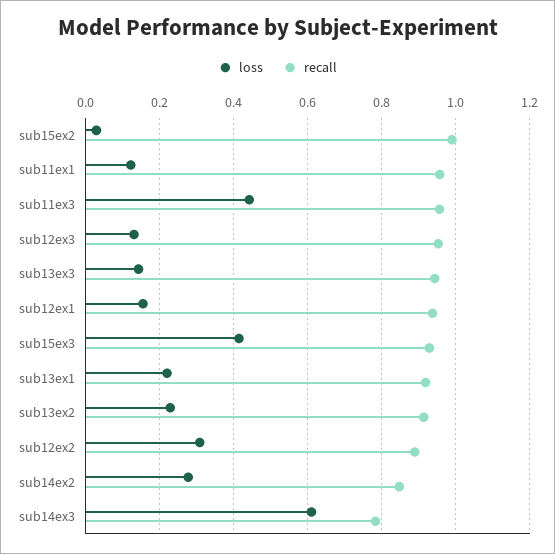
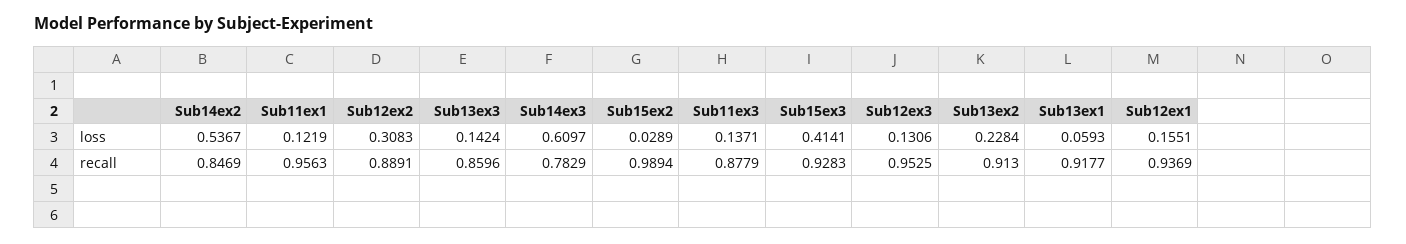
  {
    "loss": {
      "sub15ex2": 0.0289,
      "sub11ex1": 0.1219,
-     "sub11ex3": 0.44,
+     "sub11ex3": 0.1371,
      "sub12ex3": 0.1306,
      "sub13ex3": 0.1424,
      "sub12ex1": 0.1551,
      "sub15ex3": 0.4141,
-     "sub13ex1": 0.22,
+     "sub13ex1": 0.0593,
      "sub13ex2": 0.2284,
      "sub12ex2": 0.3083,
-     "sub14ex2": 0.28,
+     "sub14ex2": 0.5367,
      "sub14ex3": 0.6097
    },
    "recall": {
      "sub15ex2": 0.9894,
      "sub11ex1": 0.9563,
-     "sub11ex3": 0.96,
+     "sub11ex3": 0.8779,
      "sub12ex3": 0.9525,
-     "sub13ex3": 0.94,
+     "sub13ex3": 0.8596,
      "sub12ex1": 0.9369,
      "sub15ex3": 0.9283,
      "sub13ex1": 0.9177,
      "sub13ex2": 0.913,
      "sub12ex2": 0.8891,
      "sub14ex2": 0.8469,
      "sub14ex3": 0.7829
    }
  }

